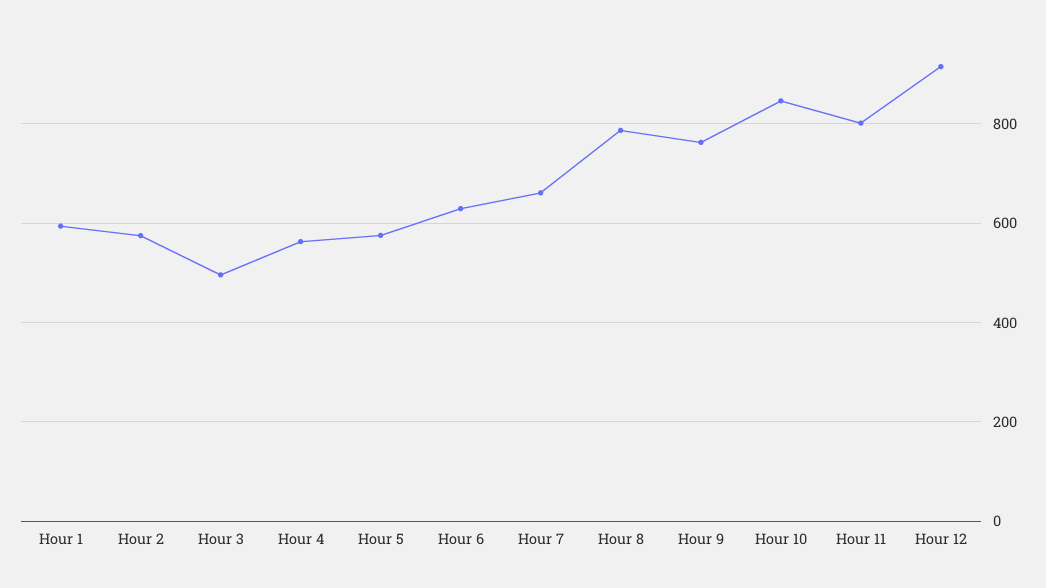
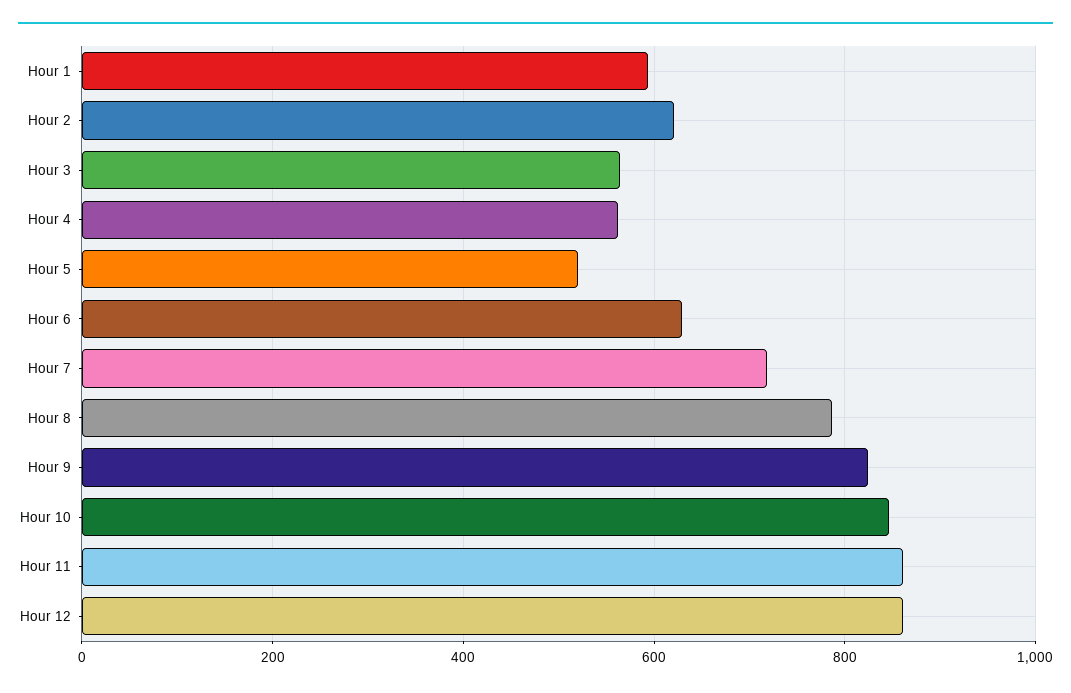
  {
    "Hour 1": 600,
-   "Hour 2": 580,
+   "Hour 2": 620,
-   "Hour 3": 500,
+   "Hour 3": 560,
    "Hour 4": 560,
-   "Hour 5": 580,
+   "Hour 5": 520,
    "Hour 6": 620,
-   "Hour 7": 660,
+   "Hour 7": 720,
    "Hour 8": 780,
-   "Hour 9": 760,
+   "Hour 9": 820,
    "Hour 10": 840,
-   "Hour 11": 800,
+   "Hour 11": 860,
-   "Hour 12": 920
+   "Hour 12": 860
  }

